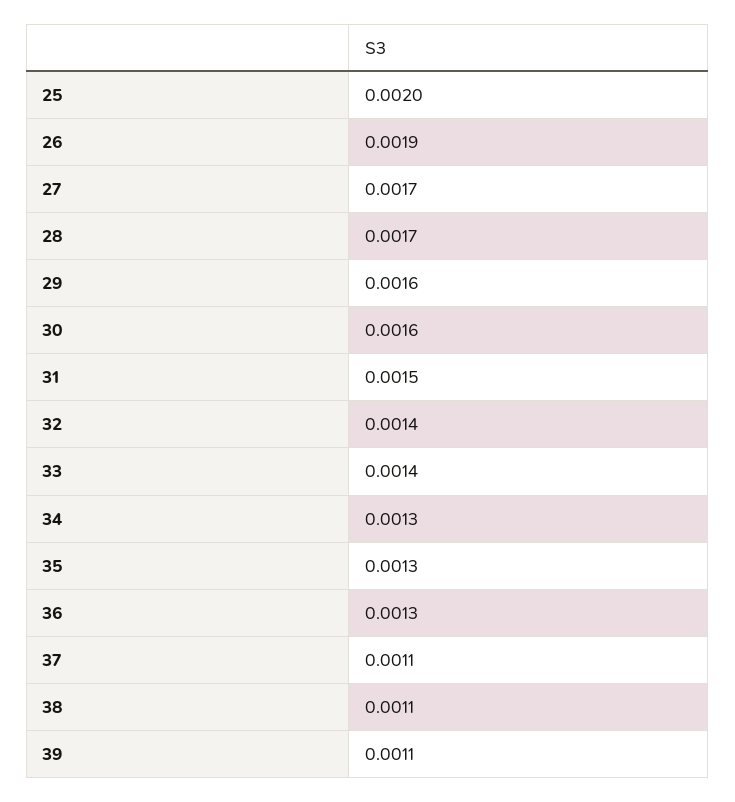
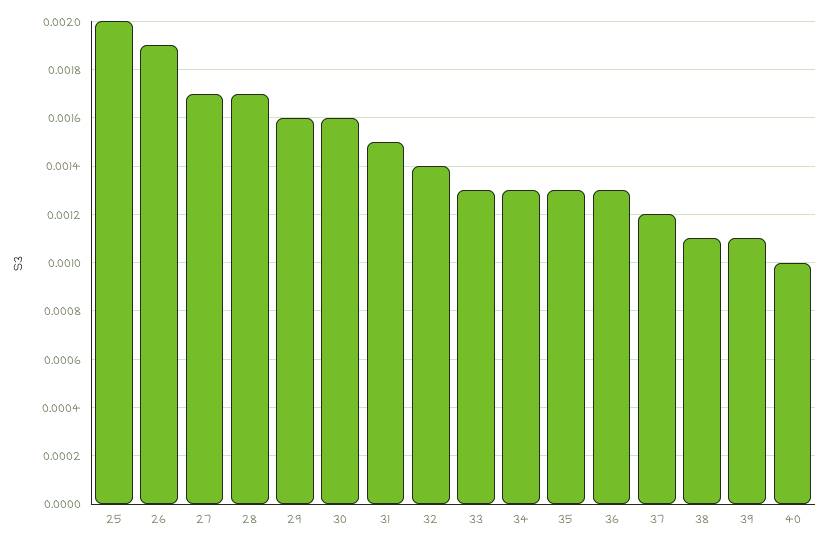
  {
    "25": 0.002,
    "26": 0.0019,
    "27": 0.0017,
    "28": 0.0017,
    "29": 0.0016,
    "30": 0.0016,
    "31": 0.0015,
    "32": 0.0014,
-   "33": 0.0014,
+   "33": 0.0013,
    "34": 0.0013,
    "35": 0.0013,
    "36": 0.0013,
-   "37": 0.0011,
+   "37": 0.0012,
    "38": 0.0011,
-   "39": 0.0011
+   "39": 0.0011,
+   "40": 0.001
  }

